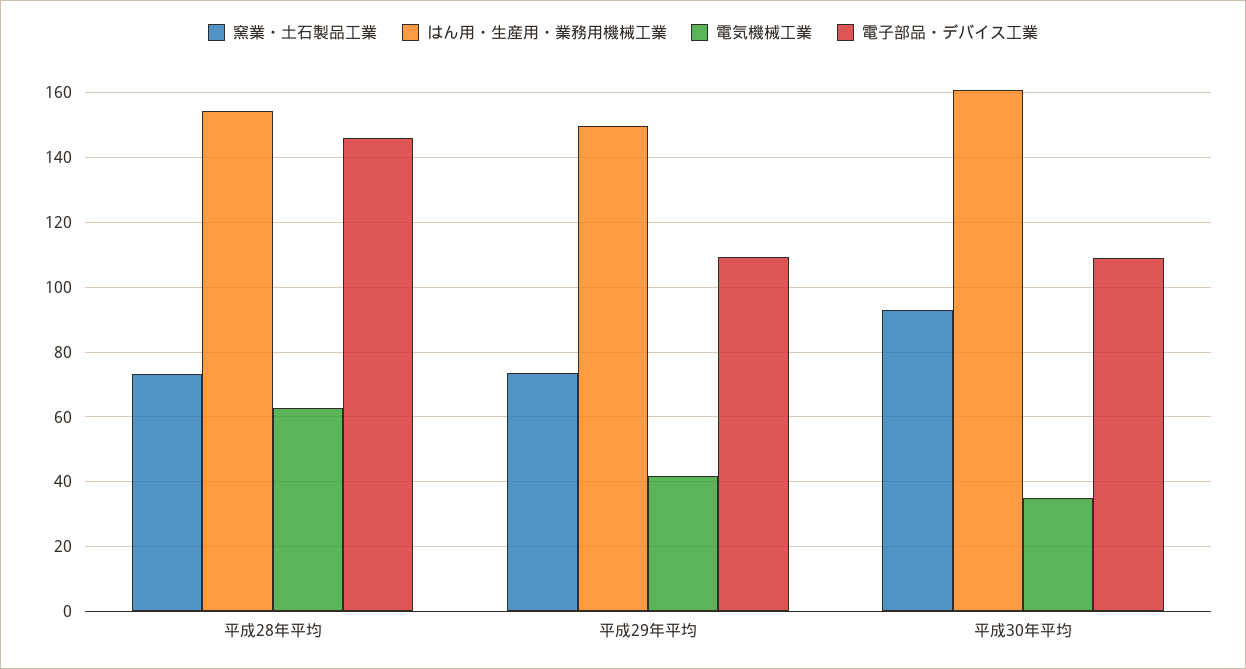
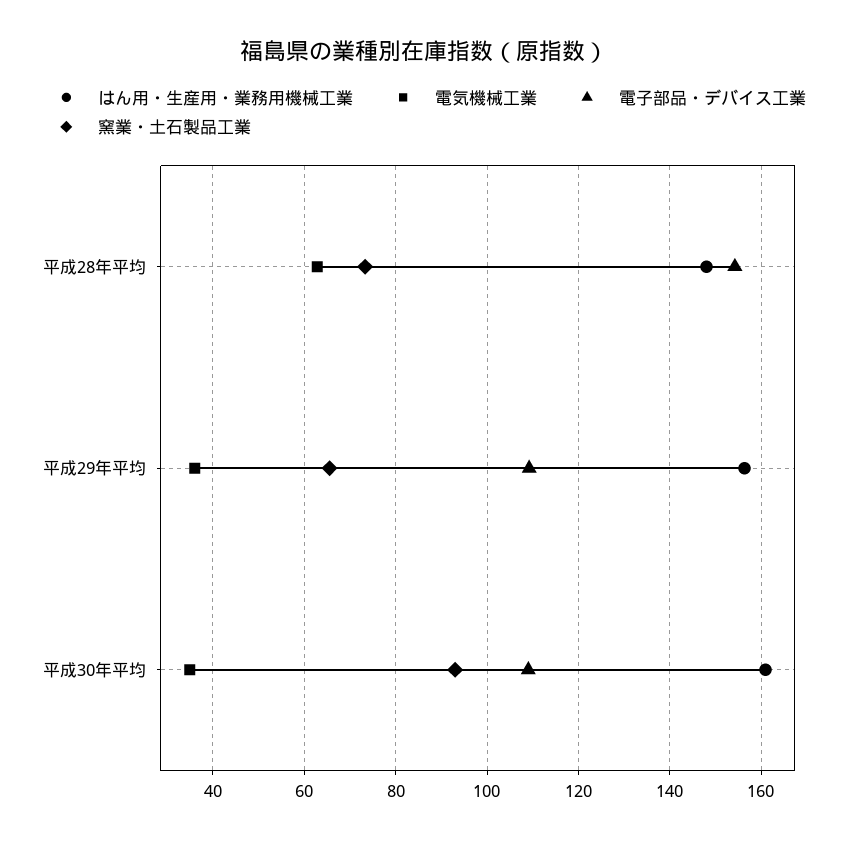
  {
    "窯業・土石製品工業": {
      "平成28年平均": 74,
-     "平成29年平均": 74,
+     "平成29年平均": 66,
      "平成30年平均": 94
    },
    "はん用・生産用・業務用機械工業": {
-     "平成28年平均": 154,
+     "平成28年平均": 148,
-     "平成29年平均": 150,
+     "平成29年平均": 156,
      "平成30年平均": 160
    },
    "電気機械工業": {
      "平成28年平均": 62,
-     "平成29年平均": 42,
+     "平成29年平均": 36,
      "平成30年平均": 34
    },
    "電子部品・デバイス工業": {
-     "平成28年平均": 146,
+     "平成28年平均": 154,
      "平成29年平均": 110,
      "平成30年平均": 110
    }
  }

